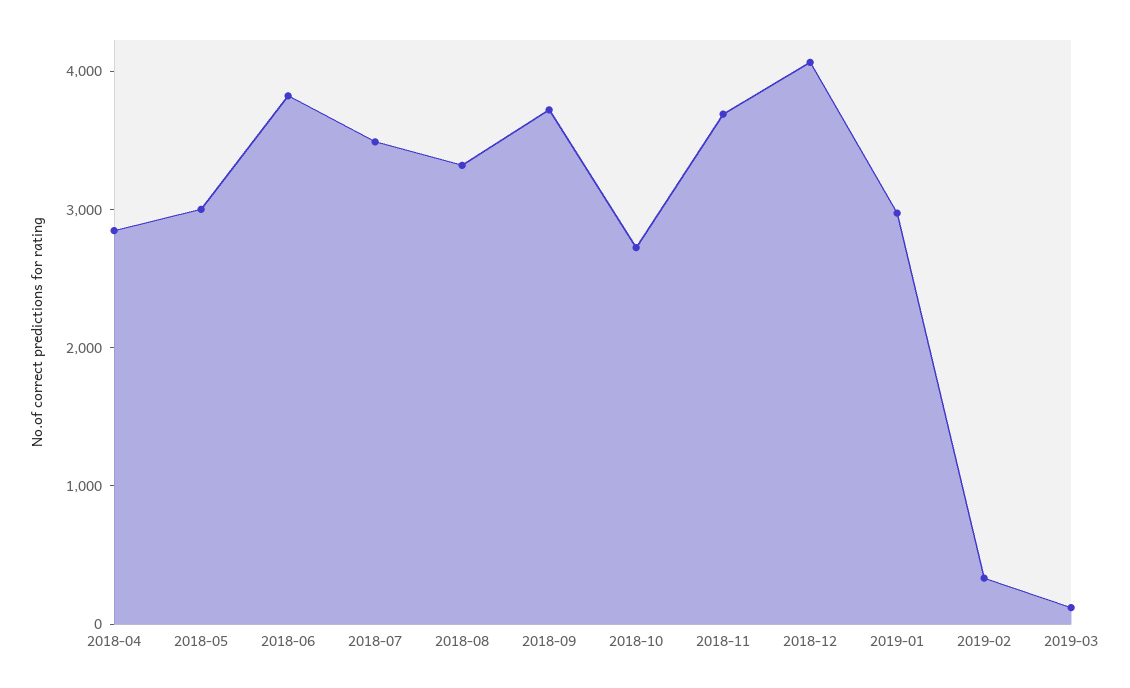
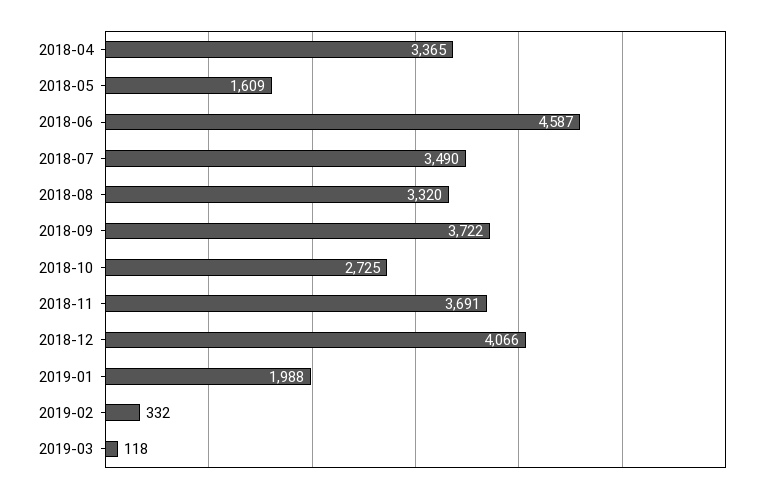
  {
-   "2018-04": 2800,
+   "2018-04": 3365,
-   "2018-05": 3000,
+   "2018-05": 1609,
-   "2018-06": 3800,
+   "2018-06": 4587,
    "2018-07": 3490,
    "2018-08": 3320,
    "2018-09": 3722,
    "2018-10": 2725,
    "2018-11": 3691,
    "2018-12": 4066,
-   "2019-01": 3000,
+   "2019-01": 1988,
    "2019-02": 332,
    "2019-03": 118
  }

